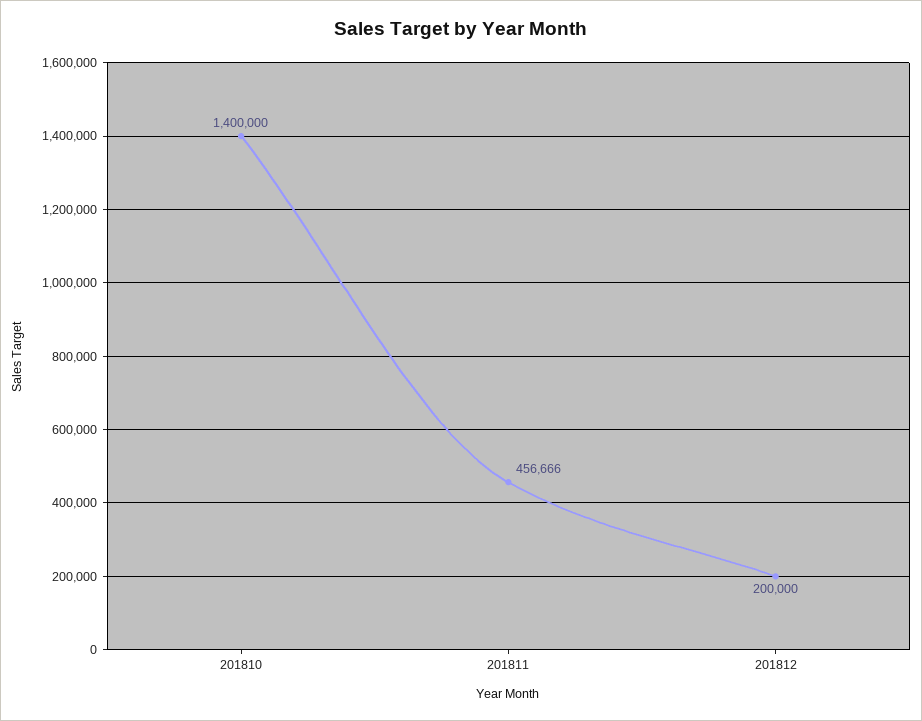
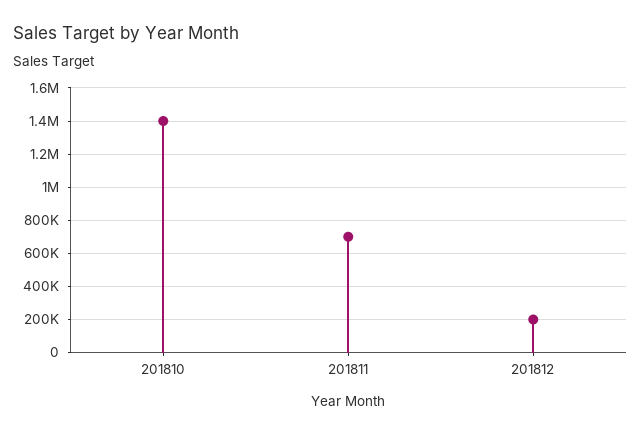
  {
    "201810": 1400000,
-   "201811": 456666,
+   "201811": 700000,
    "201812": 200000
  }

